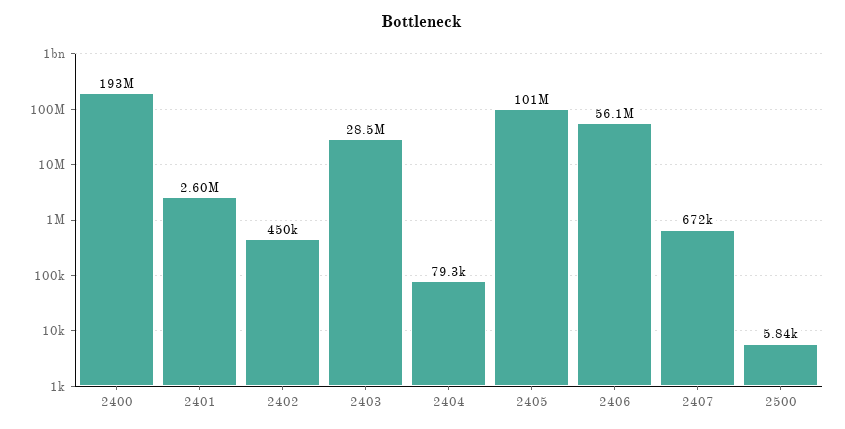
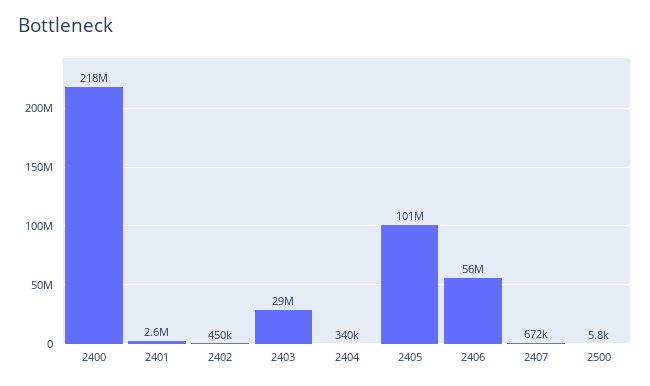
  {
-   "2400": 193000000,
+   "2400": 218000000,
    "2401": 2600000,
    "2402": 450000,
    "2403": 28500000,
-   "2404": 79300,
+   "2404": 340000,
    "2405": 101000000,
    "2406": 56100000,
    "2407": 672000,
    "2500": 5840
  }

